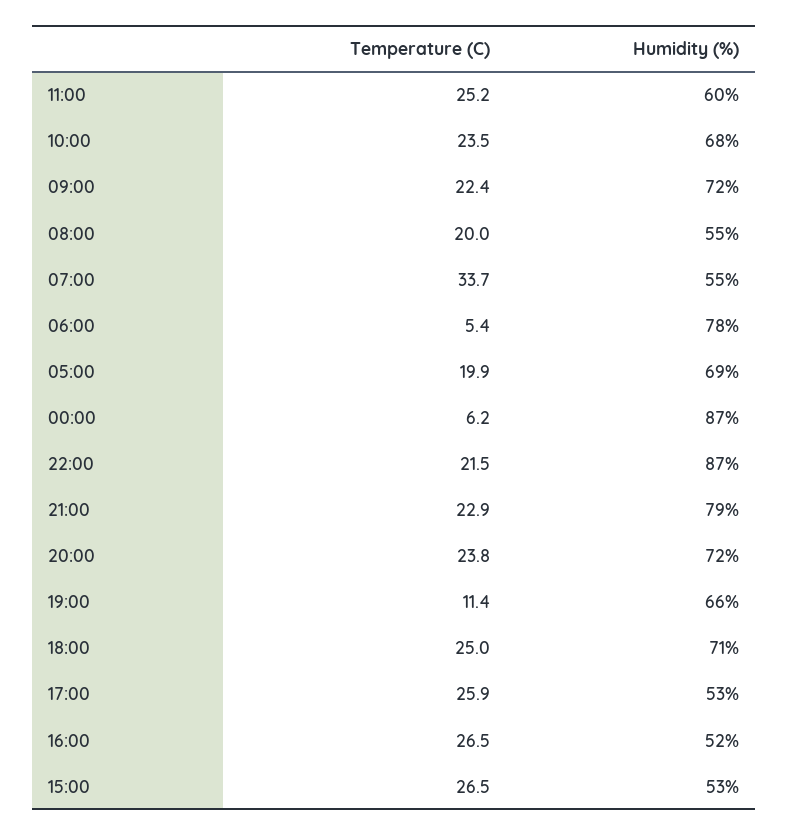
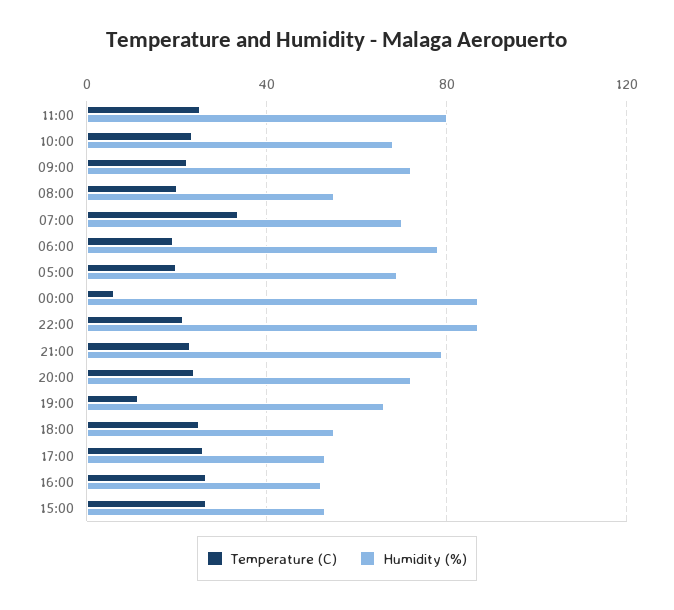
  {
    "Temperature (C)": {
      "11:00": 25.2,
      "10:00": 23.5,
      "09:00": 22.4,
      "08:00": 20,
      "07:00": 33.7,
-     "06:00": 5.4,
+     "06:00": 20,
      "05:00": 19.9,
      "00:00": 6.2,
      "22:00": 21.5,
      "21:00": 22.9,
      "20:00": 23.8,
      "19:00": 11.4,
      "18:00": 25,
      "17:00": 25.9,
      "16:00": 26.5,
      "15:00": 26.5
    },
    "Humidity (%)": {
-     "11:00": 60,
+     "11:00": 80,
      "10:00": 68,
      "09:00": 72,
      "08:00": 55,
-     "07:00": 55,
+     "07:00": 70,
      "06:00": 78,
      "05:00": 69,
      "00:00": 87,
      "22:00": 87,
      "21:00": 79,
      "20:00": 72,
      "19:00": 66,
-     "18:00": 71,
+     "18:00": 55,
      "17:00": 53,
      "16:00": 52,
      "15:00": 53
    }
  }

